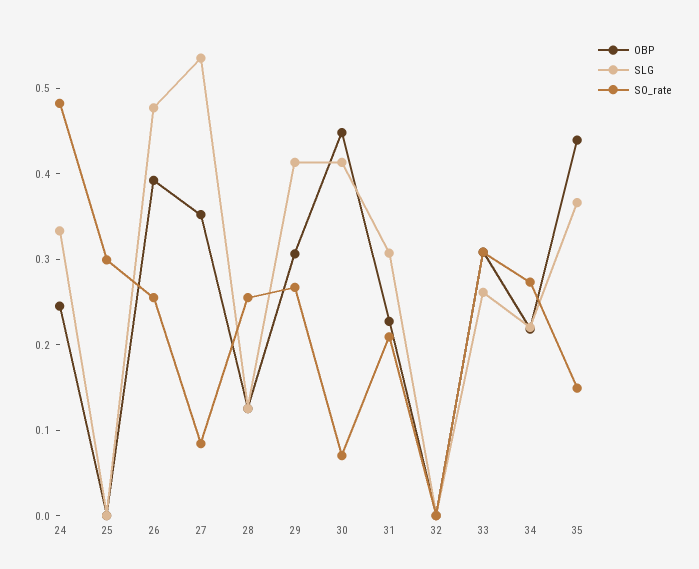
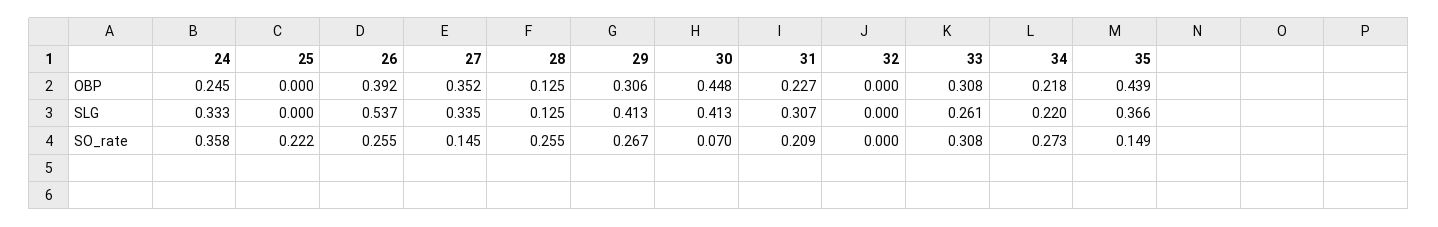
  {
    "OBP": {
      "24": 0.245,
      "25": 0,
      "26": 0.392,
      "27": 0.352,
      "28": 0.125,
      "29": 0.306,
      "30": 0.448,
      "31": 0.227,
      "32": 0,
      "33": 0.308,
      "34": 0.218,
      "35": 0.439
    },
    "SLG": {
      "24": 0.333,
      "25": 0,
-     "26": 0.48,
+     "26": 0.537,
-     "27": 0.54,
+     "27": 0.335,
      "28": 0.125,
      "29": 0.413,
      "30": 0.413,
      "31": 0.307,
      "32": 0,
      "33": 0.261,
      "34": 0.22,
      "35": 0.366
    },
    "SO_rate": {
-     "24": 0.48,
+     "24": 0.358,
-     "25": 0.3,
+     "25": 0.222,
      "26": 0.255,
-     "27": 0.08,
+     "27": 0.145,
      "28": 0.255,
      "29": 0.267,
      "30": 0.07,
      "31": 0.209,
      "32": 0,
      "33": 0.308,
      "34": 0.273,
      "35": 0.149
    }
  }

